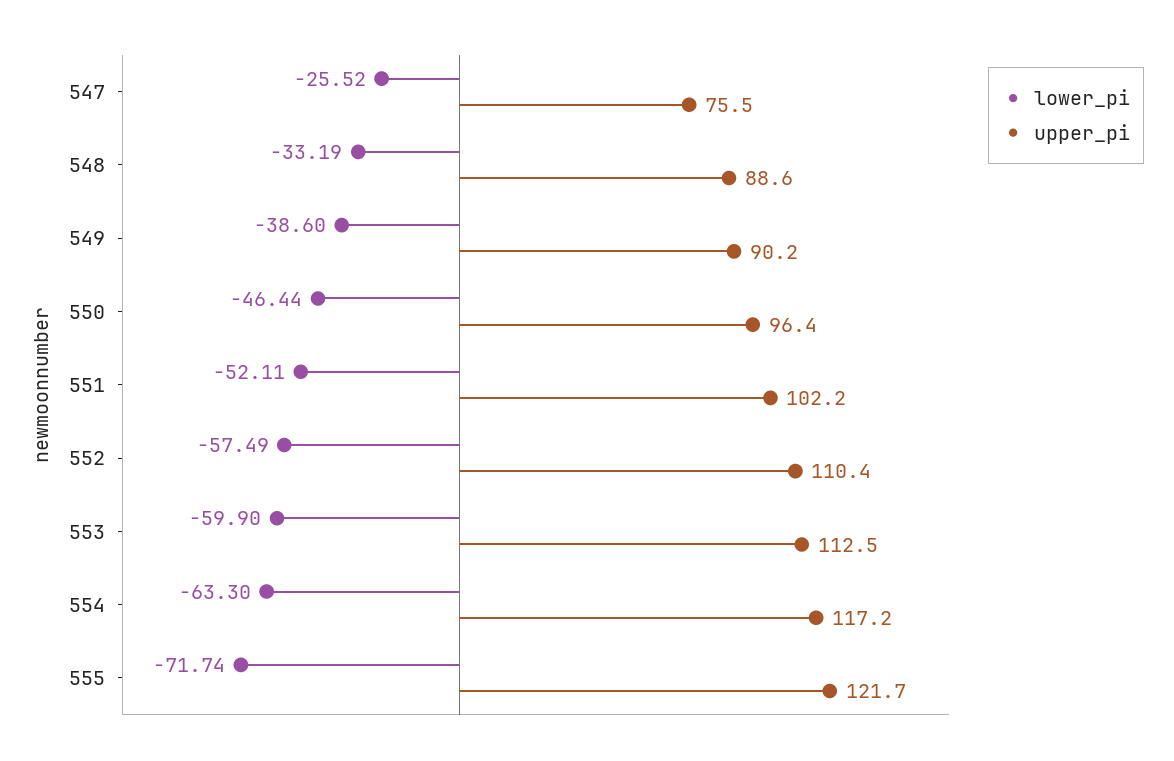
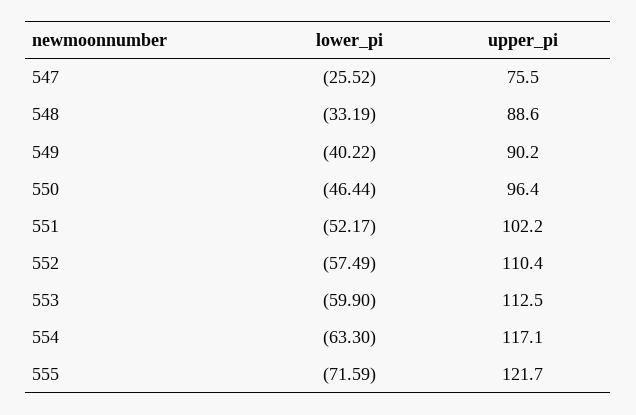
  {
    "lower_pi": {
      "547": -25.52,
      "548": -33.19,
-     "549": -38.6,
+     "549": -40.22,
      "550": -46.44,
-     "551": -52.11,
+     "551": -52.17,
      "552": -57.49,
      "553": -59.9,
      "554": -63.3,
-     "555": -71.74
+     "555": -71.59
    },
    "upper_pi": {
      "547": 75.5,
      "548": 88.6,
      "549": 90.2,
      "550": 96.4,
      "551": 102.2,
      "552": 110.4,
      "553": 112.5,
-     "554": 117.2,
+     "554": 117.1,
      "555": 121.7
    }
  }

